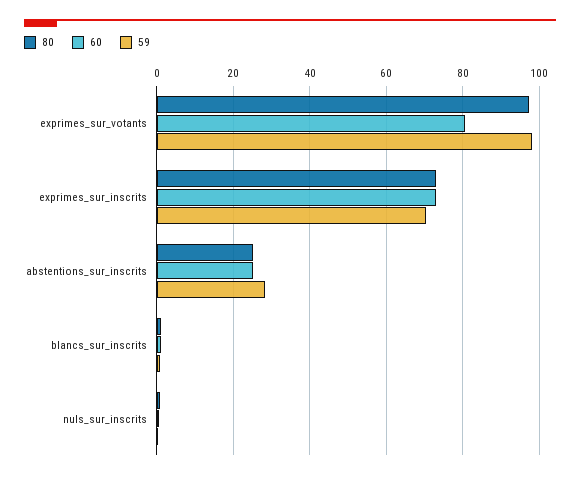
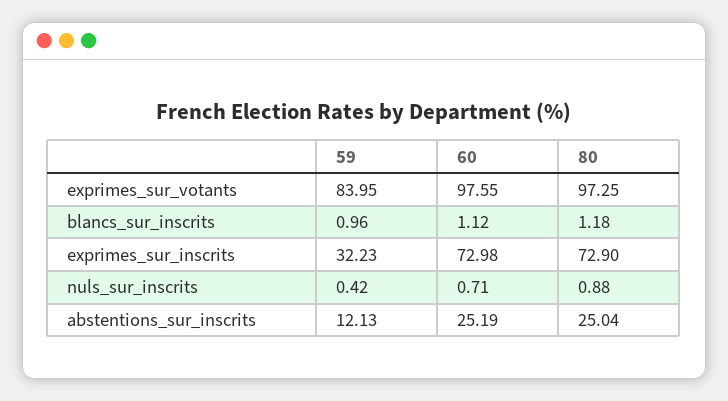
  {
    "80": {
      "exprimes_sur_votants": 97.25,
      "exprimes_sur_inscrits": 72.9,
      "abstentions_sur_inscrits": 25.04,
      "blancs_sur_inscrits": 1.18,
      "nuls_sur_inscrits": 0.88
    },
    "60": {
-     "exprimes_sur_votants": 80,
+     "exprimes_sur_votants": 97.55,
      "exprimes_sur_inscrits": 72.98,
      "abstentions_sur_inscrits": 25.19,
      "blancs_sur_inscrits": 1.12,
      "nuls_sur_inscrits": 0.71
    },
    "59": {
-     "exprimes_sur_votants": 98,
+     "exprimes_sur_votants": 83.95,
-     "exprimes_sur_inscrits": 70,
+     "exprimes_sur_inscrits": 32.23,
-     "abstentions_sur_inscrits": 28,
+     "abstentions_sur_inscrits": 12.13,
      "blancs_sur_inscrits": 0.96,
      "nuls_sur_inscrits": 0.42
    }
  }

